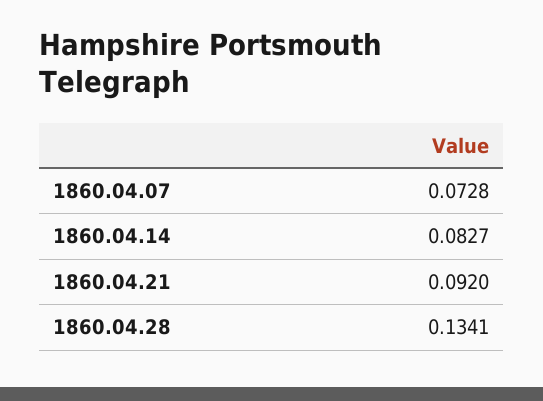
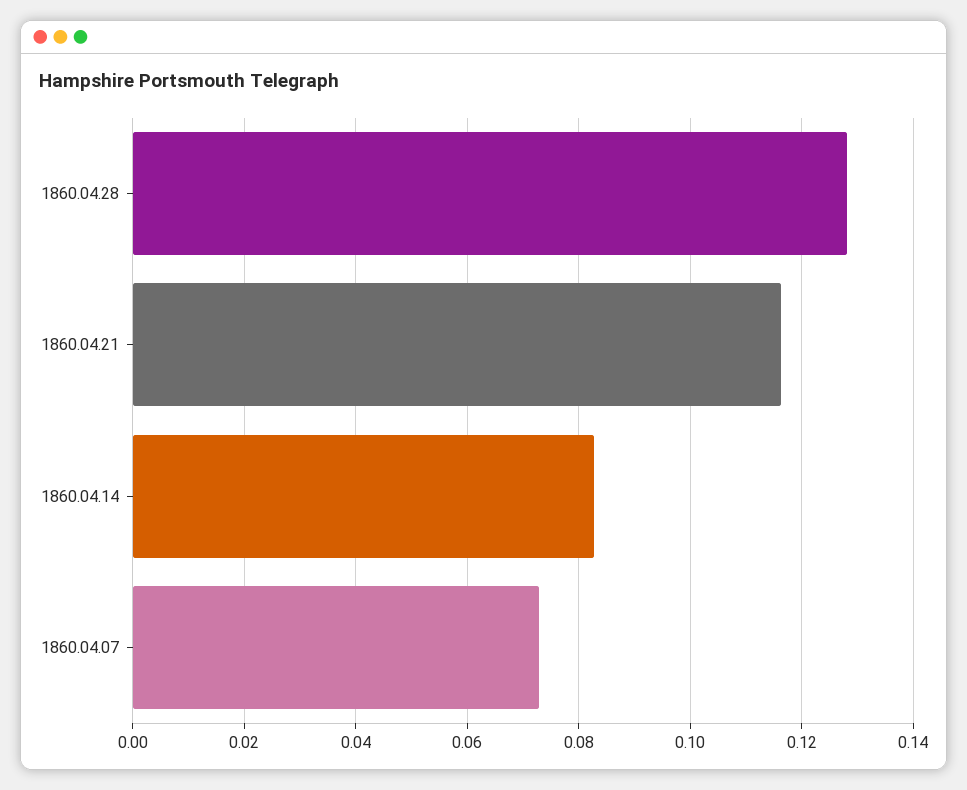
  {
    "1860.04.07": 0.0728,
    "1860.04.14": 0.0827,
-   "1860.04.21": 0.092,
+   "1860.04.21": 0.116,
-   "1860.04.28": 0.1341
+   "1860.04.28": 0.128
  }

